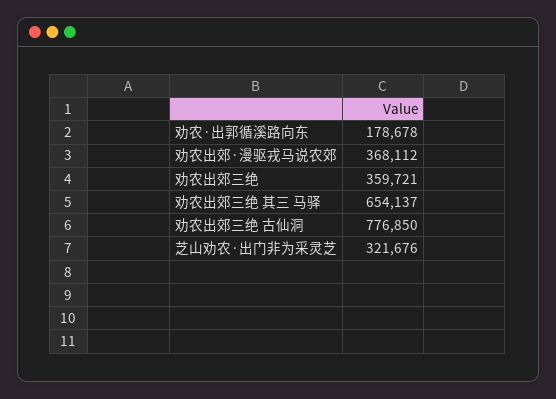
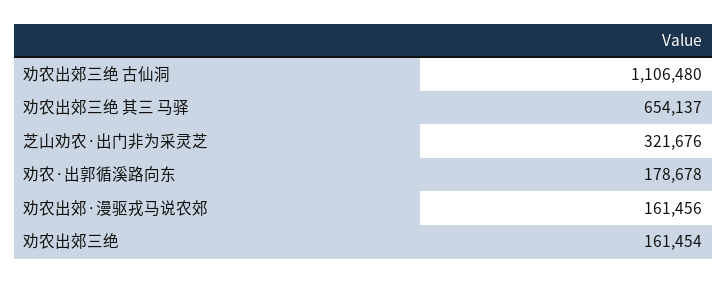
  {
    "劝农·出郭循溪路向东": 178678,
-   "劝农出郊·漫驱戎马说农郊": 368112,
+   "劝农出郊·漫驱戎马说农郊": 161456,
-   "劝农出郊三绝": 359721,
+   "劝农出郊三绝": 161454,
    "劝农出郊三绝 其三 马驿": 654137,
-   "劝农出郊三绝 古仙洞": 776850,
+   "劝农出郊三绝 古仙洞": 1106480,
    "芝山劝农·出门非为采灵芝": 321676
  }

